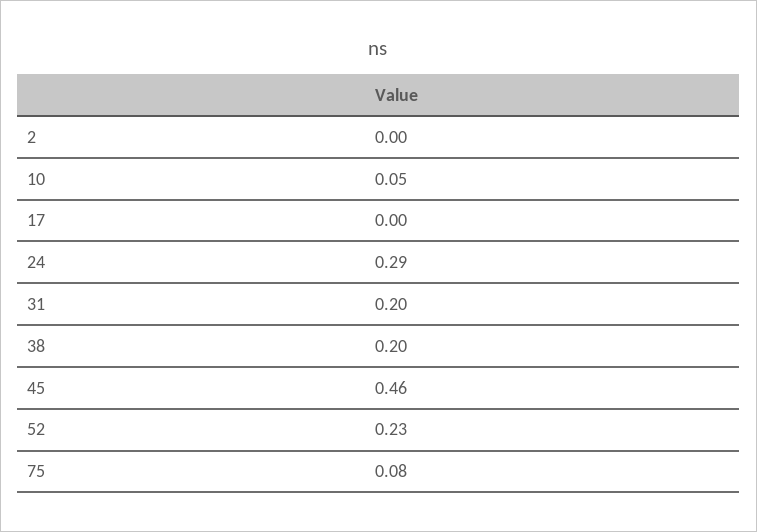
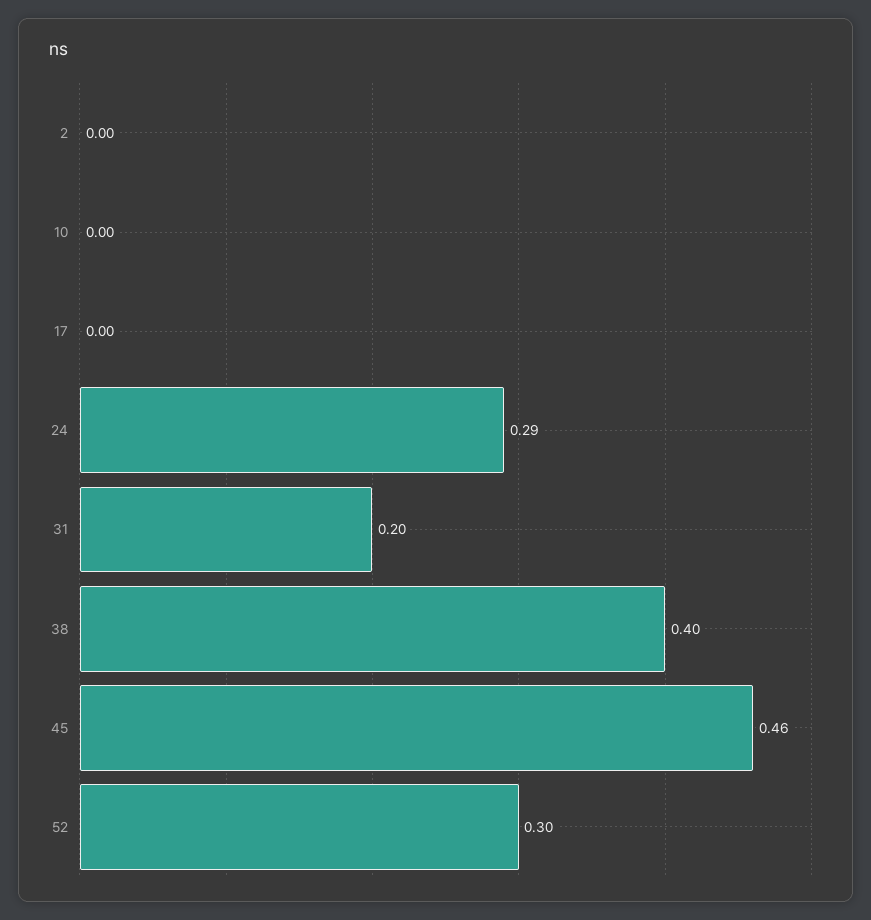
  {
    "2": 0,
-   "10": 0.05,
+   "10": 0,
    "17": 0,
    "24": 0.29,
    "31": 0.2,
-   "38": 0.2,
+   "38": 0.4,
    "45": 0.46,
-   "52": 0.23,
+   "52": 0.3
-   "75": 0.08
  }

